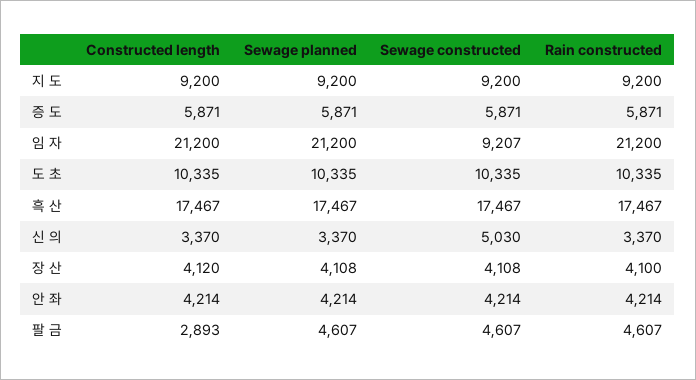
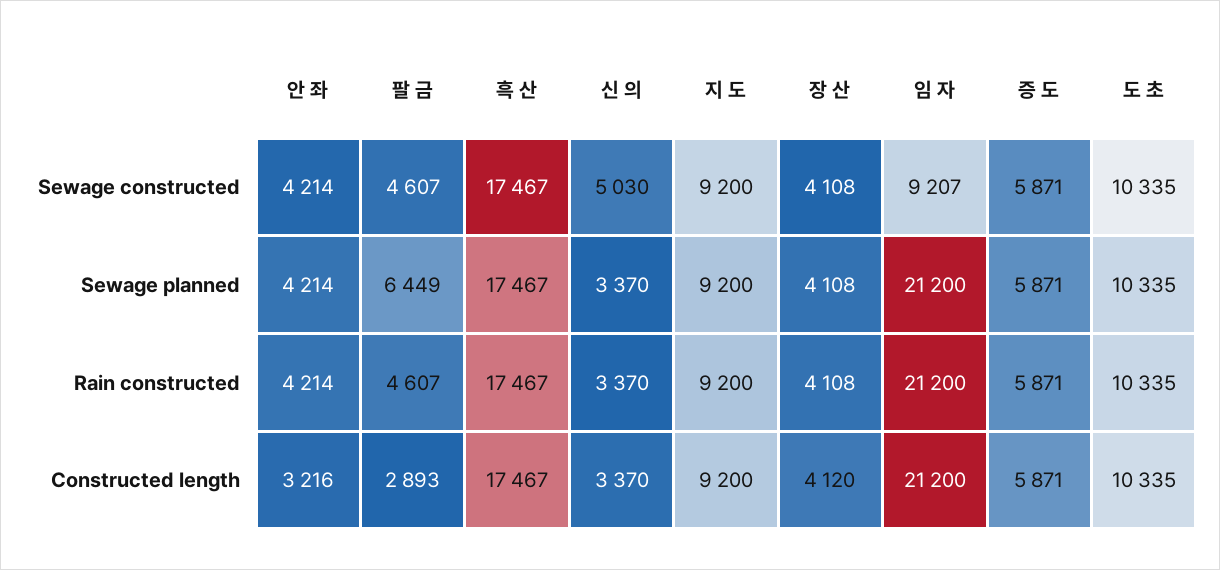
  {
    "Constructed length": {
      "지 도": 9200,
      "증 도": 5871,
      "임 자": 21200,
      "도 초": 10335,
      "흑 산": 17467,
      "신 의": 3370,
      "장 산": 4120,
-     "안 좌": 4214,
+     "안 좌": 3216,
      "팔 금": 2893
    },
    "Sewage planned": {
      "지 도": 9200,
      "증 도": 5871,
      "임 자": 21200,
      "도 초": 10335,
      "흑 산": 17467,
      "신 의": 3370,
      "장 산": 4108,
      "안 좌": 4214,
-     "팔 금": 4607
+     "팔 금": 6449
    },
    "Sewage constructed": {
      "지 도": 9200,
      "증 도": 5871,
      "임 자": 9207,
      "도 초": 10335,
      "흑 산": 17467,
      "신 의": 5030,
      "장 산": 4108,
      "안 좌": 4214,
      "팔 금": 4607
    },
    "Rain constructed": {
      "지 도": 9200,
      "증 도": 5871,
      "임 자": 21200,
      "도 초": 10335,
      "흑 산": 17467,
      "신 의": 3370,
-     "장 산": 4100,
+     "장 산": 4108,
      "안 좌": 4214,
      "팔 금": 4607
    }
  }

